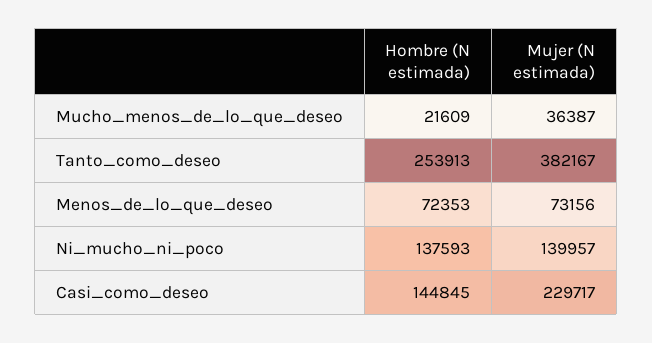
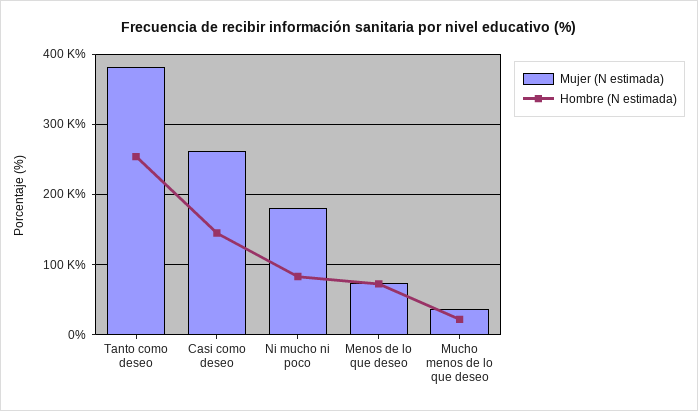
  {
    "Hombre (N estimada)": {
      "Mucho_menos_de_lo_que_deseo": 21609,
      "Tanto_como_deseo": 253913,
      "Menos_de_lo_que_deseo": 72353,
-     "Ni_mucho_ni_poco": 137593,
+     "Ni_mucho_ni_poco": 80000,
      "Casi_como_deseo": 144845
    },
    "Mujer (N estimada)": {
      "Mucho_menos_de_lo_que_deseo": 36387,
      "Tanto_como_deseo": 382167,
      "Menos_de_lo_que_deseo": 73156,
-     "Ni_mucho_ni_poco": 139957,
+     "Ni_mucho_ni_poco": 180000,
-     "Casi_como_deseo": 229717
+     "Casi_como_deseo": 260000
    }
  }

